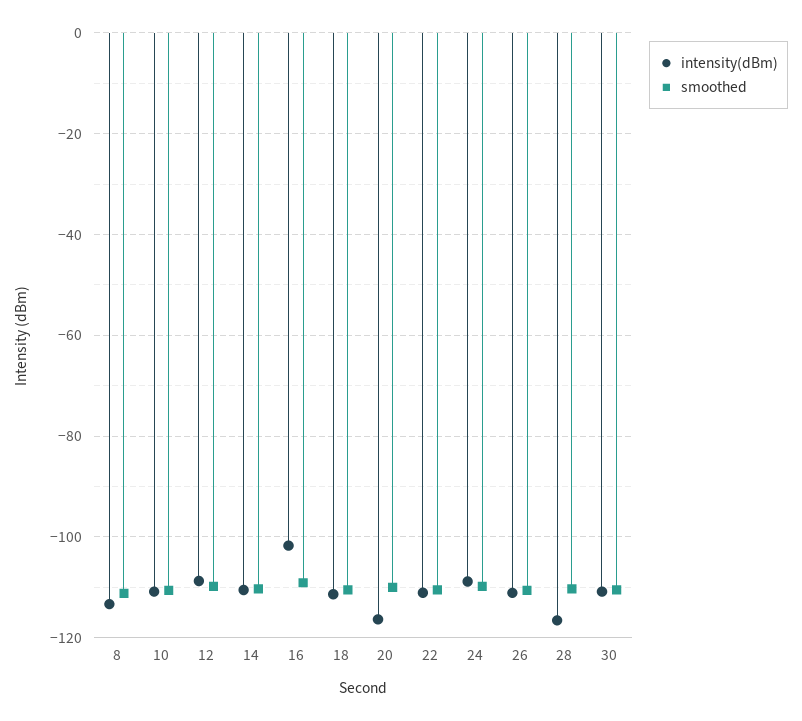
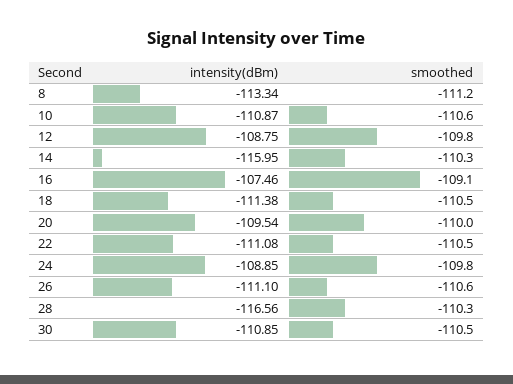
  {
    "intensity(dBm)": {
      "8": -113.34,
      "10": -110.87,
      "12": -108.75,
-     "14": -110,
+     "14": -115.95,
-     "16": -102,
+     "16": -107.46,
      "18": -111.38,
-     "20": -116,
+     "20": -109.54,
      "22": -111.08,
      "24": -108.85,
      "26": -111.1,
      "28": -116.56,
      "30": -110.85
    },
    "smoothed": {
      "8": -111.2,
      "10": -110.6,
      "12": -109.8,
      "14": -110.3,
      "16": -109.1,
      "18": -110.5,
      "20": -110,
      "22": -110.5,
      "24": -109.8,
      "26": -110.6,
      "28": -110.3,
      "30": -110.5
    }
  }

